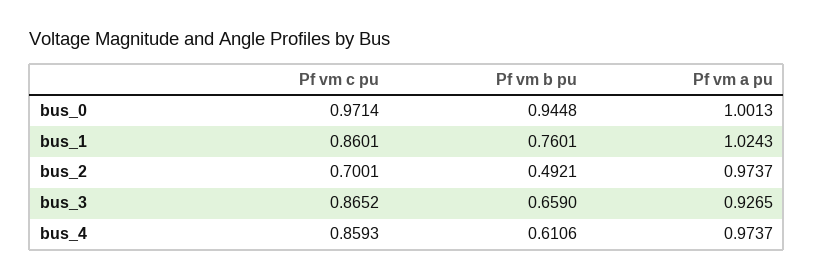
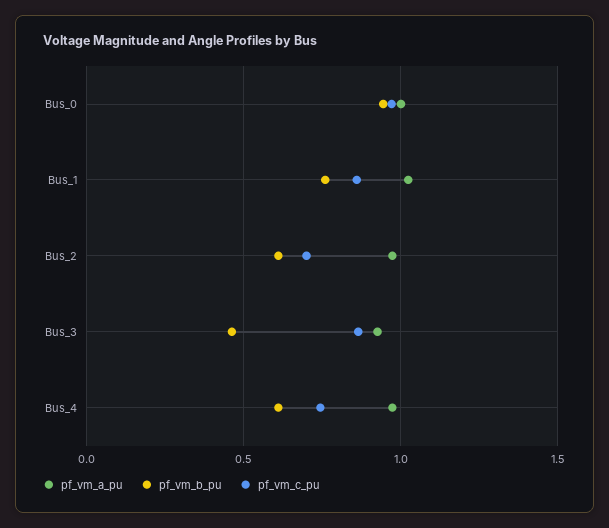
  {
    "Pf vm c pu": {
      "bus_0": 0.9714,
      "bus_1": 0.8601,
      "bus_2": 0.7001,
      "bus_3": 0.8652,
-     "bus_4": 0.8593
+     "bus_4": 0.75
    },
    "Pf vm b pu": {
      "bus_0": 0.9448,
      "bus_1": 0.7601,
-     "bus_2": 0.4921,
+     "bus_2": 0.6,
-     "bus_3": 0.659,
+     "bus_3": 0.45,
      "bus_4": 0.6106
    },
    "Pf vm a pu": {
      "bus_0": 1.0013,
      "bus_1": 1.0243,
      "bus_2": 0.9737,
      "bus_3": 0.9265,
      "bus_4": 0.9737
    }
  }

